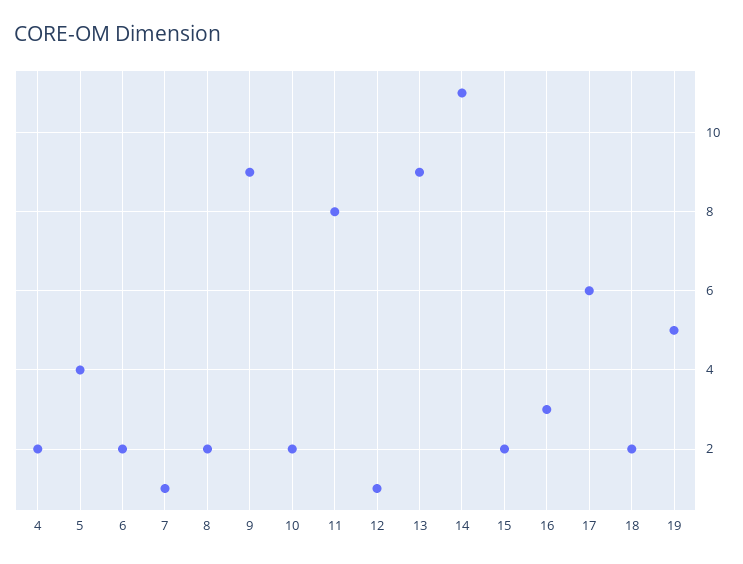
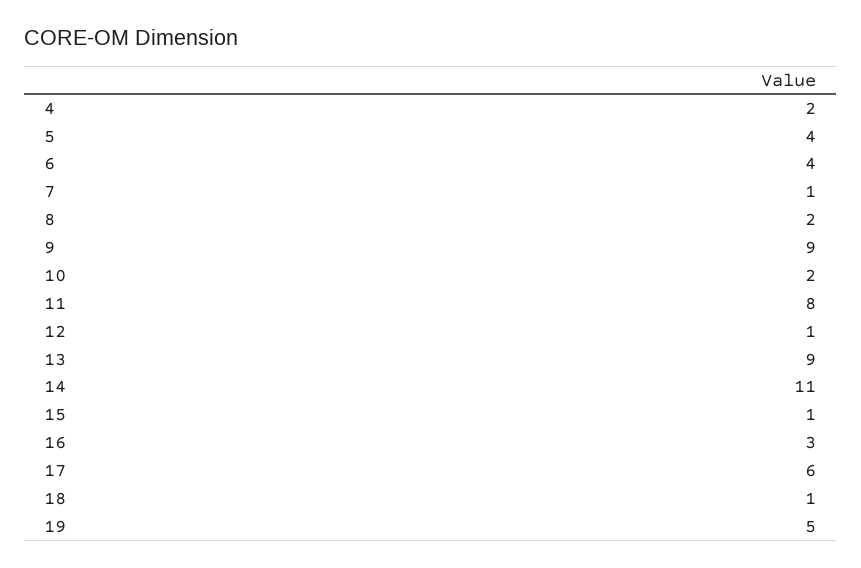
  {
    "4": 2,
    "5": 4,
-   "6": 2,
+   "6": 4,
    "7": 1,
    "8": 2,
    "9": 9,
    "10": 2,
    "11": 8,
    "12": 1,
    "13": 9,
    "14": 11,
-   "15": 2,
+   "15": 1,
    "16": 3,
    "17": 6,
-   "18": 2,
+   "18": 1,
    "19": 5
  }

